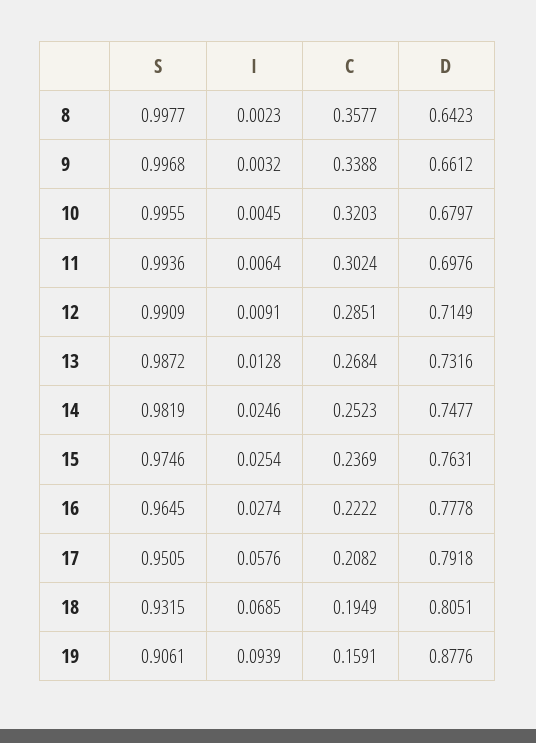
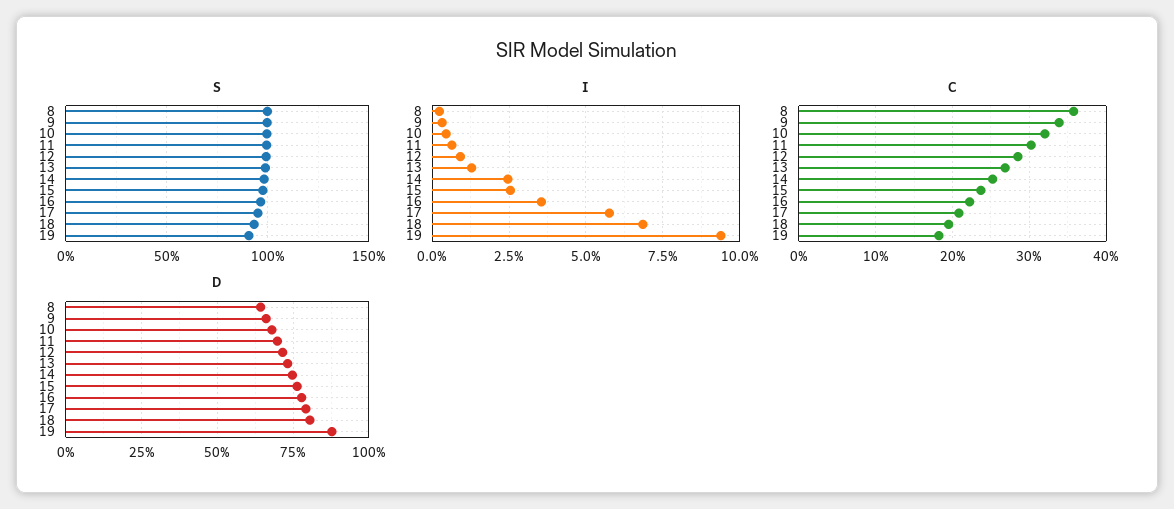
  {
    "S": {
      "8": 0.9977,
      "9": 0.9968,
      "10": 0.9955,
      "11": 0.9936,
      "12": 0.9909,
      "13": 0.9872,
      "14": 0.9819,
      "15": 0.9746,
      "16": 0.9645,
      "17": 0.9505,
      "18": 0.9315,
      "19": 0.9061
    },
    "I": {
      "8": 0.0023,
      "9": 0.0032,
      "10": 0.0045,
      "11": 0.0064,
      "12": 0.0091,
      "13": 0.0128,
      "14": 0.0246,
      "15": 0.0254,
-     "16": 0.0274,
+     "16": 0.035,
      "17": 0.0576,
      "18": 0.0685,
      "19": 0.0939
    },
    "C": {
      "8": 0.3577,
      "9": 0.3388,
      "10": 0.3203,
      "11": 0.3024,
      "12": 0.2851,
      "13": 0.2684,
      "14": 0.2523,
      "15": 0.2369,
      "16": 0.2222,
      "17": 0.2082,
      "18": 0.1949,
-     "19": 0.1591
+     "19": 0.18
    },
    "D": {
      "8": 0.6423,
      "9": 0.6612,
      "10": 0.6797,
      "11": 0.6976,
      "12": 0.7149,
      "13": 0.7316,
      "14": 0.7477,
      "15": 0.7631,
      "16": 0.7778,
      "17": 0.7918,
      "18": 0.8051,
      "19": 0.8776
    }
  }

